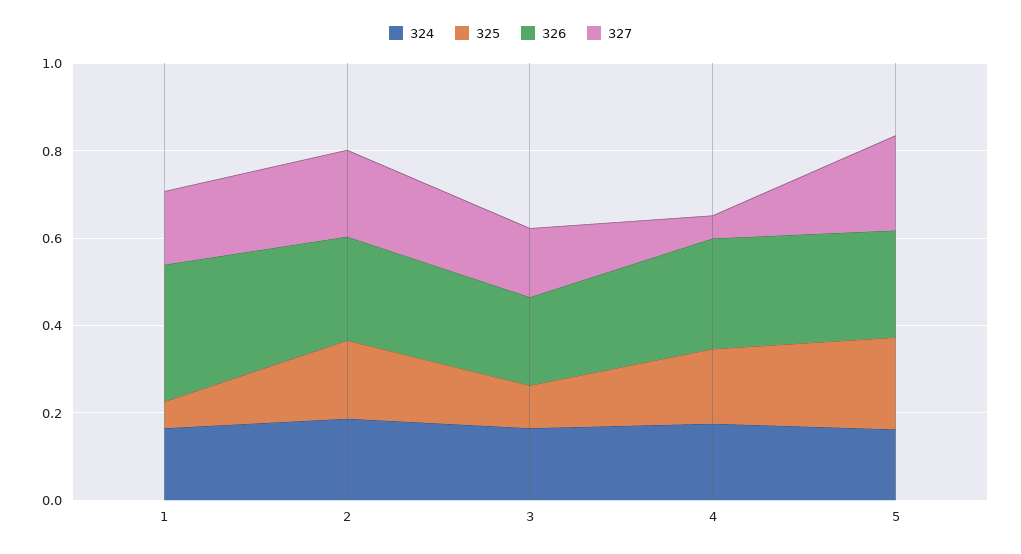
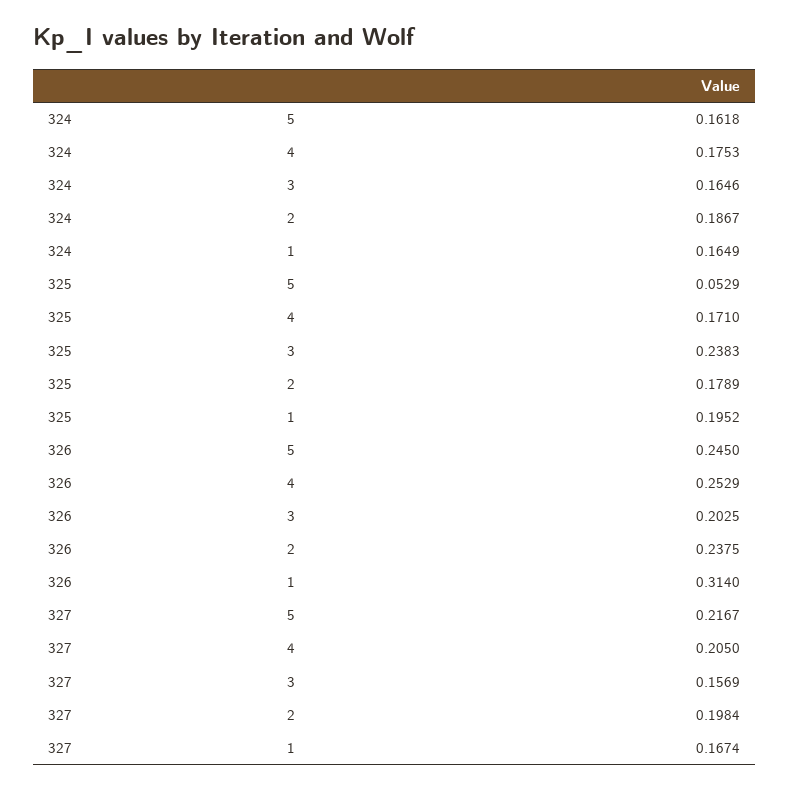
  {
    "324": {
      "1": 0.1649,
      "2": 0.1867,
      "3": 0.1646,
      "4": 0.1753,
      "5": 0.1618
    },
    "325": {
-     "1": 0.05,
+     "1": 0.1952,
      "2": 0.1789,
-     "3": 0.1,
+     "3": 0.2383,
      "4": 0.171,
-     "5": 0.2
+     "5": 0.0529
    },
    "326": {
      "1": 0.314,
      "2": 0.2375,
      "3": 0.2025,
      "4": 0.2529,
      "5": 0.245
    },
    "327": {
      "1": 0.1674,
      "2": 0.1984,
      "3": 0.1569,
-     "4": 0.05,
+     "4": 0.205,
      "5": 0.2167
    }
  }

